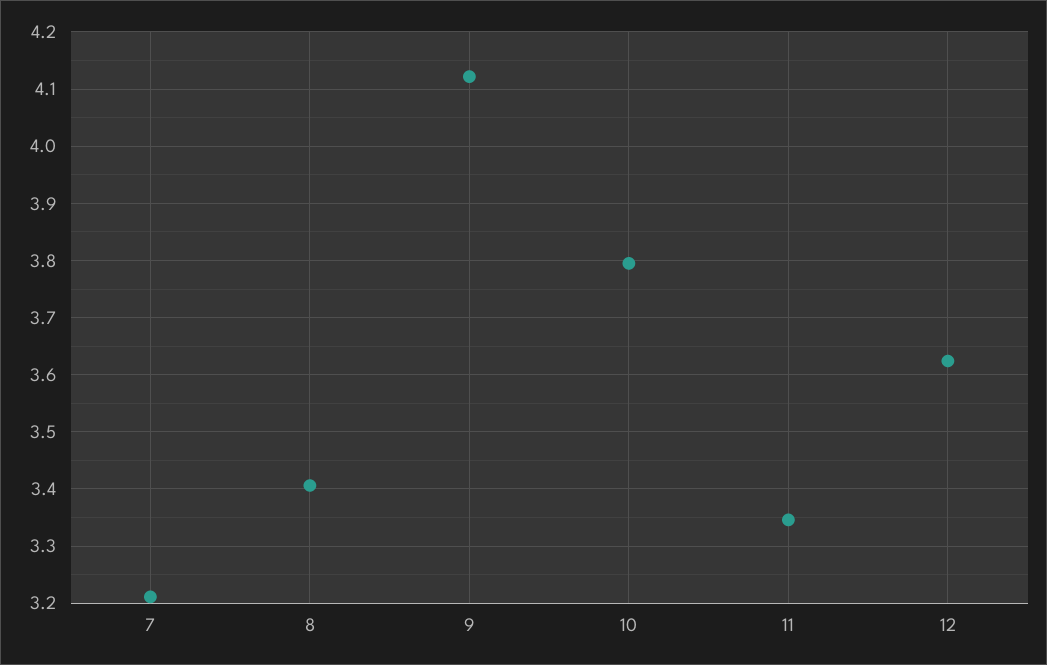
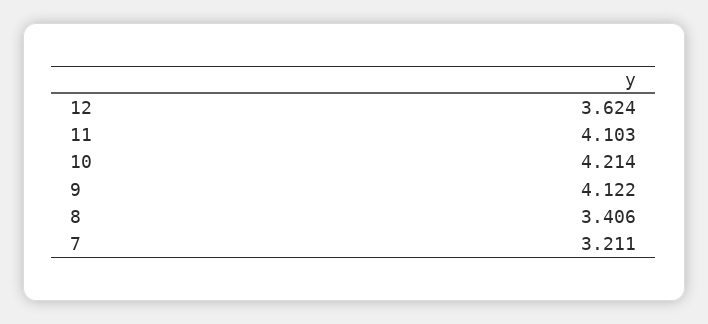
  {
    "7": 3.211,
    "8": 3.406,
    "9": 4.122,
-   "10": 3.8,
+   "10": 4.214,
-   "11": 3.34,
+   "11": 4.103,
    "12": 3.624
  }

